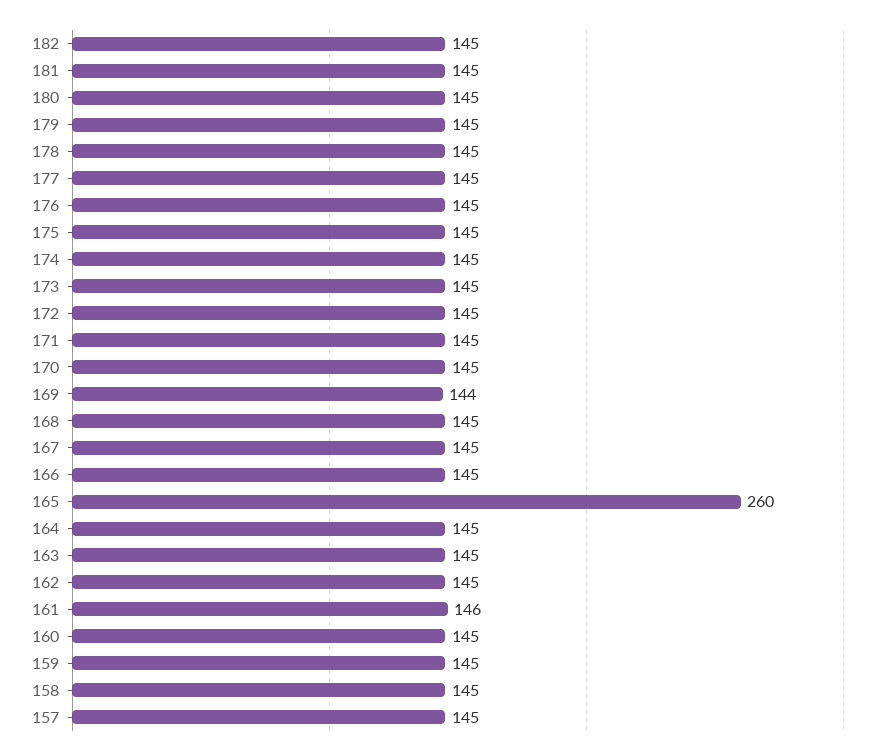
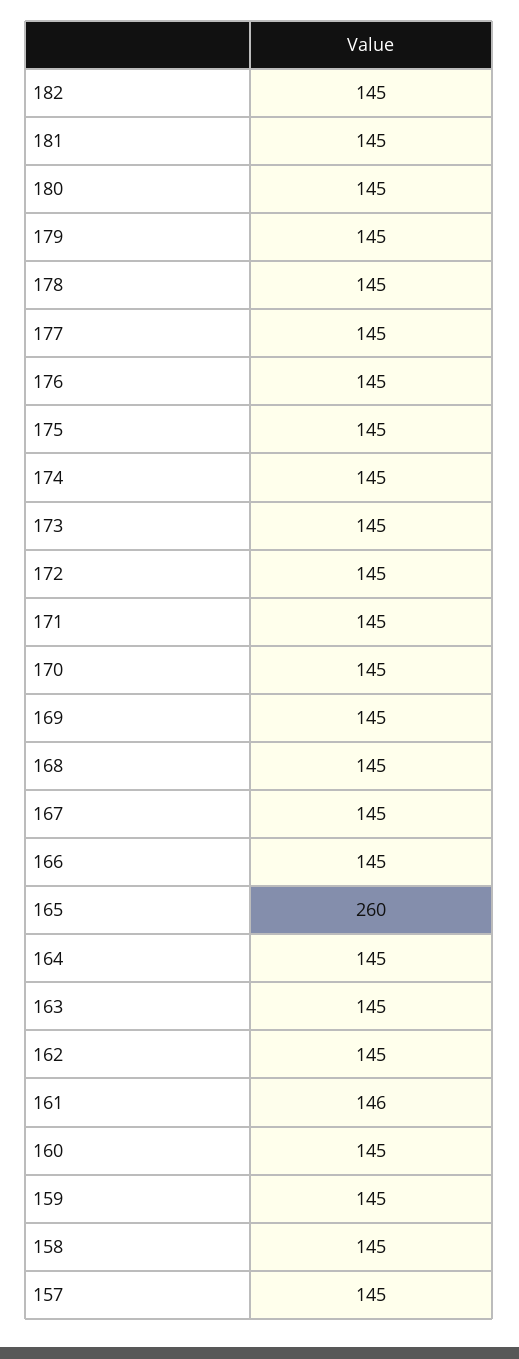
  {
    "182": 145,
    "181": 145,
    "180": 145,
    "179": 145,
    "178": 145,
    "177": 145,
    "176": 145,
    "175": 145,
    "174": 145,
    "173": 145,
    "172": 145,
    "171": 145,
    "170": 145,
-   "169": 144,
+   "169": 145,
    "168": 145,
    "167": 145,
    "166": 145,
    "165": 260,
    "164": 145,
    "163": 145,
    "162": 145,
    "161": 146,
    "160": 145,
    "159": 145,
    "158": 145,
    "157": 145
  }

